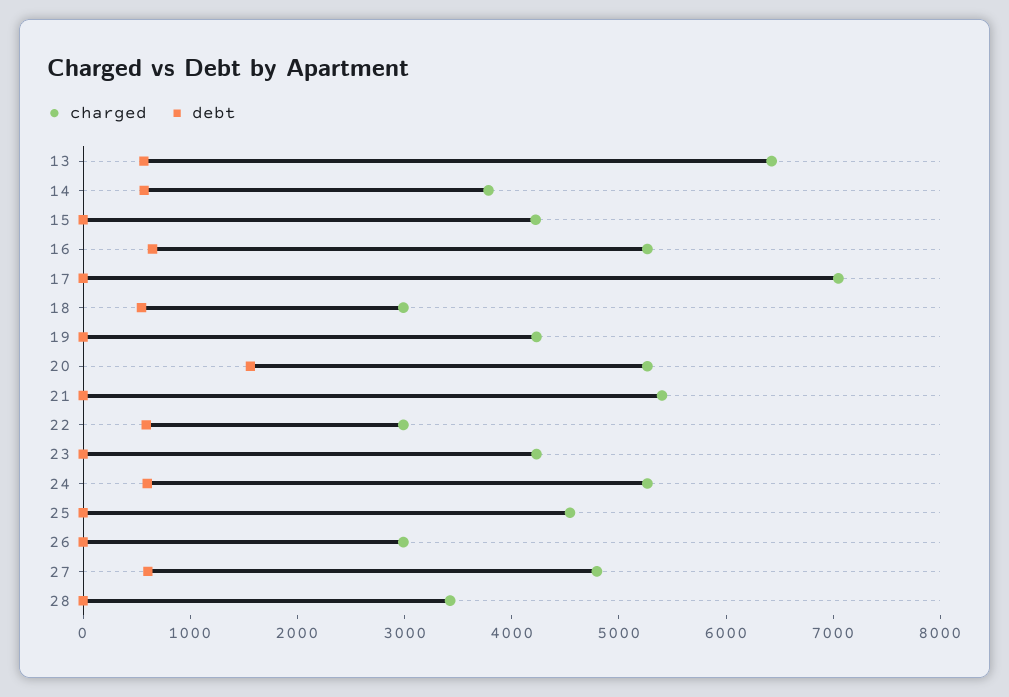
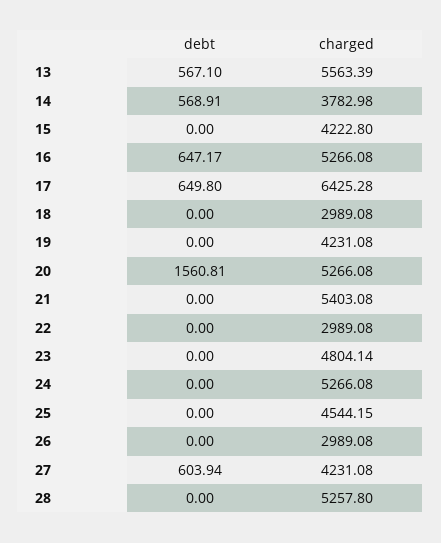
  {
    "charged": {
-     "13": 6400,
+     "13": 5563.39,
      "14": 3782.98,
      "15": 4222.8,
      "16": 5266.08,
-     "17": 7000,
+     "17": 6425.28,
      "18": 2989.08,
      "19": 4231.08,
      "20": 5266.08,
      "21": 5403.08,
      "22": 2989.08,
-     "23": 4200,
+     "23": 4804.14,
      "24": 5266.08,
      "25": 4544.15,
      "26": 2989.08,
-     "27": 4800,
+     "27": 4231.08,
-     "28": 3400
+     "28": 5257.8
    },
    "debt": {
      "13": 567.1,
      "14": 568.91,
      "15": 0,
      "16": 647.17,
-     "17": 0,
+     "17": 649.8,
-     "18": 600,
+     "18": 0,
      "19": 0,
      "20": 1560.81,
      "21": 0,
-     "22": 600,
+     "22": 0,
      "23": 0,
-     "24": 600,
+     "24": 0,
      "25": 0,
      "26": 0,
      "27": 603.94,
      "28": 0
    }
  }

